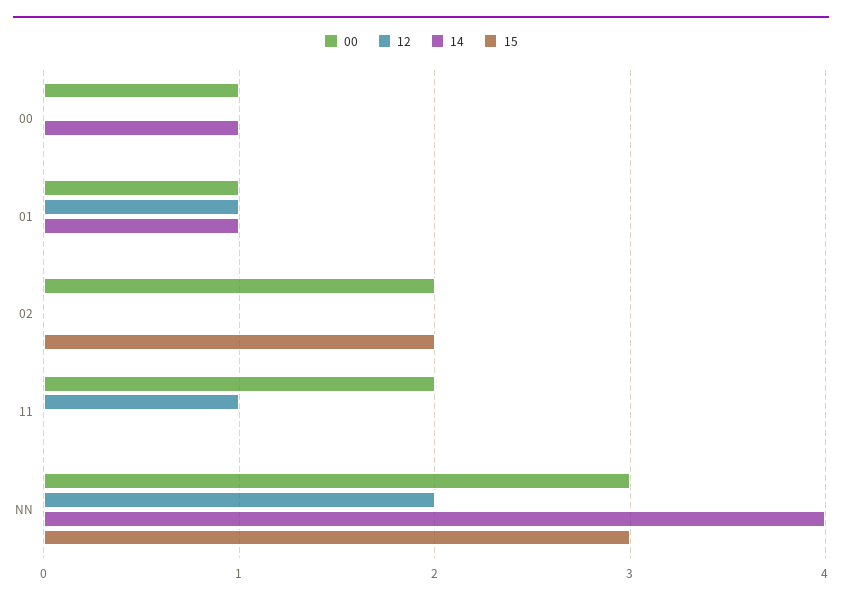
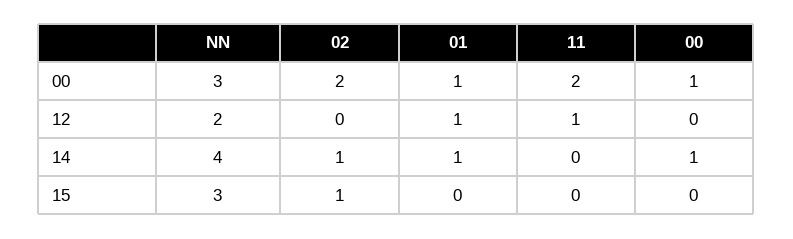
  {
    "00": {
      "00": 1,
      "01": 1,
      "02": 2,
      "11": 2,
      "NN": 3
    },
    "12": {
      "00": 0,
      "01": 1,
      "02": 0,
      "11": 1,
      "NN": 2
    },
    "14": {
      "00": 1,
      "01": 1,
-     "02": 0,
+     "02": 1,
      "11": 0,
      "NN": 4
    },
    "15": {
      "00": 0,
      "01": 0,
-     "02": 2,
+     "02": 1,
      "11": 0,
      "NN": 3
    }
  }

